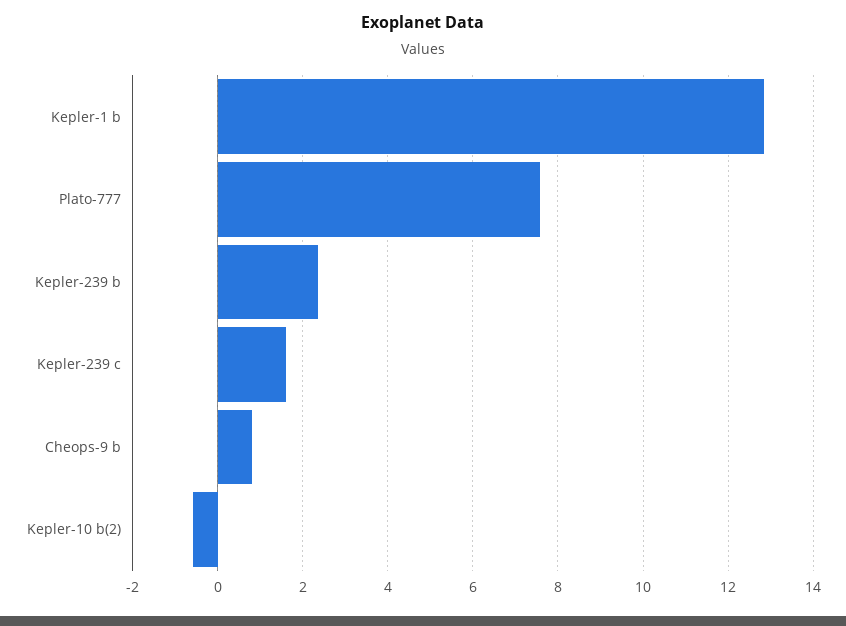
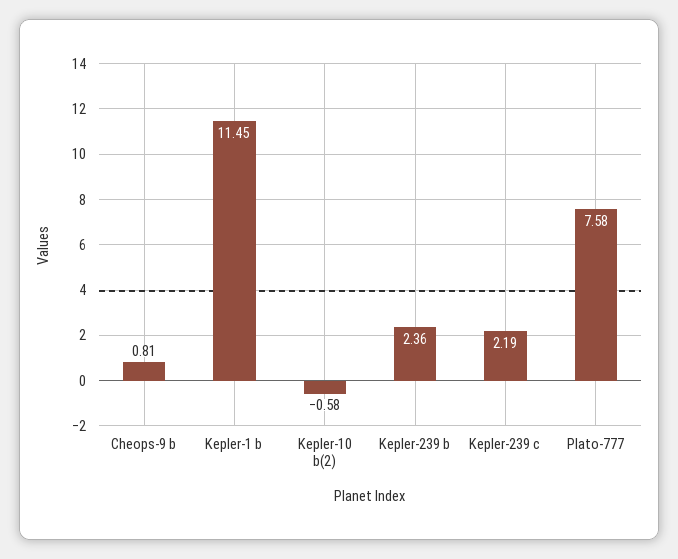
  {
-   "Kepler-1 b": 12.8,
+   "Kepler-1 b": 11.45,
    "Plato-777": 7.58,
    "Kepler-239 b": 2.36,
-   "Kepler-239 c": 1.6,
+   "Kepler-239 c": 2.19,
    "Cheops-9 b": 0.81,
    "Kepler-10 b(2)": -0.58
  }

